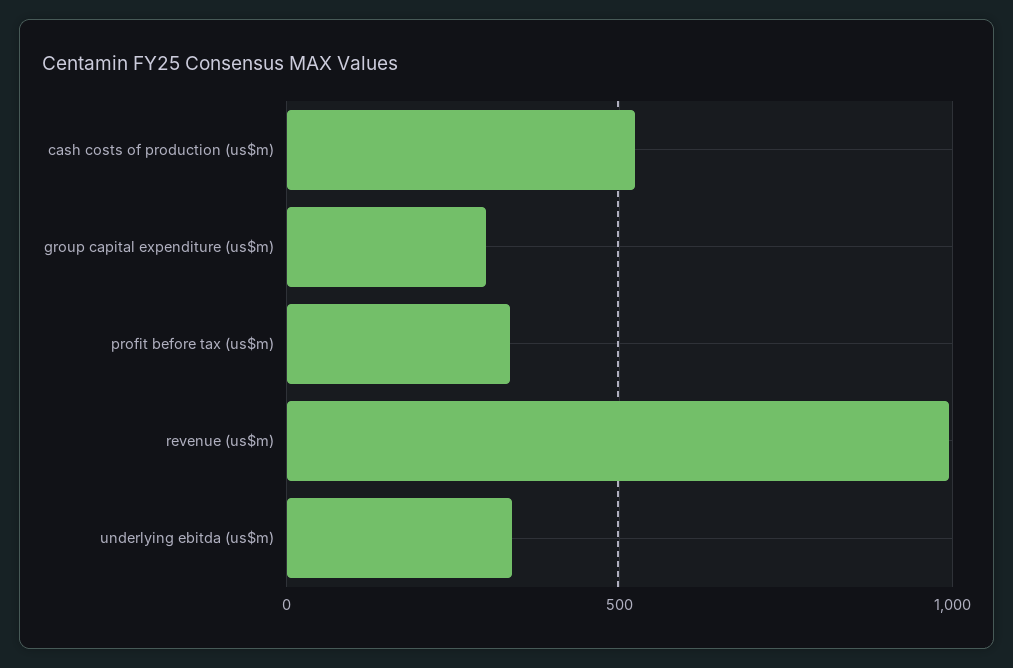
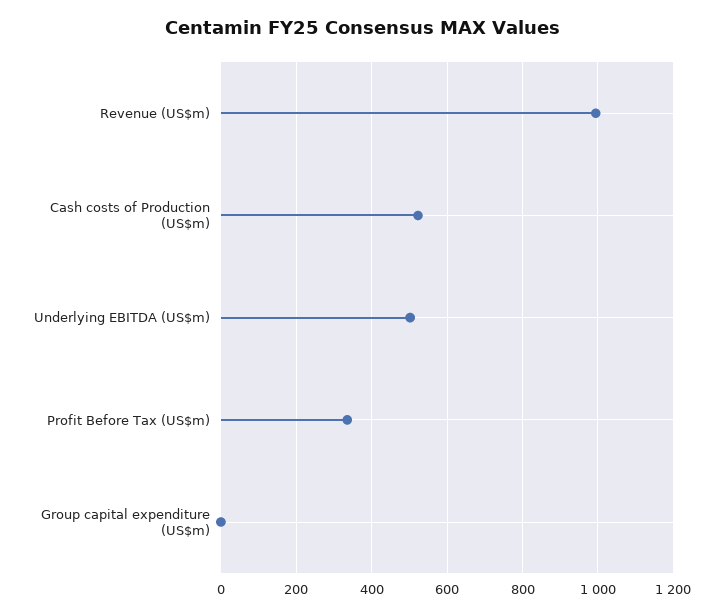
  {
    "cash costs of production (us$m)": 520,
-   "group capital expenditure (us$m)": 300,
+   "group capital expenditure (us$m)": 0,
    "profit before tax (us$m)": 340,
    "revenue (us$m)": 1000,
-   "underlying ebitda (us$m)": 350
+   "underlying ebitda (us$m)": 500
  }

